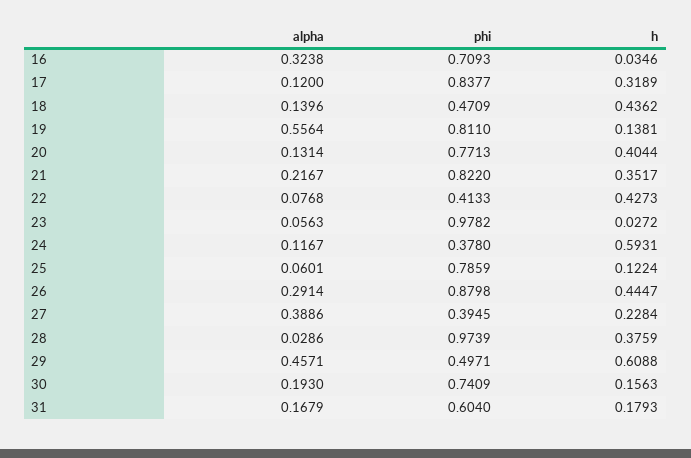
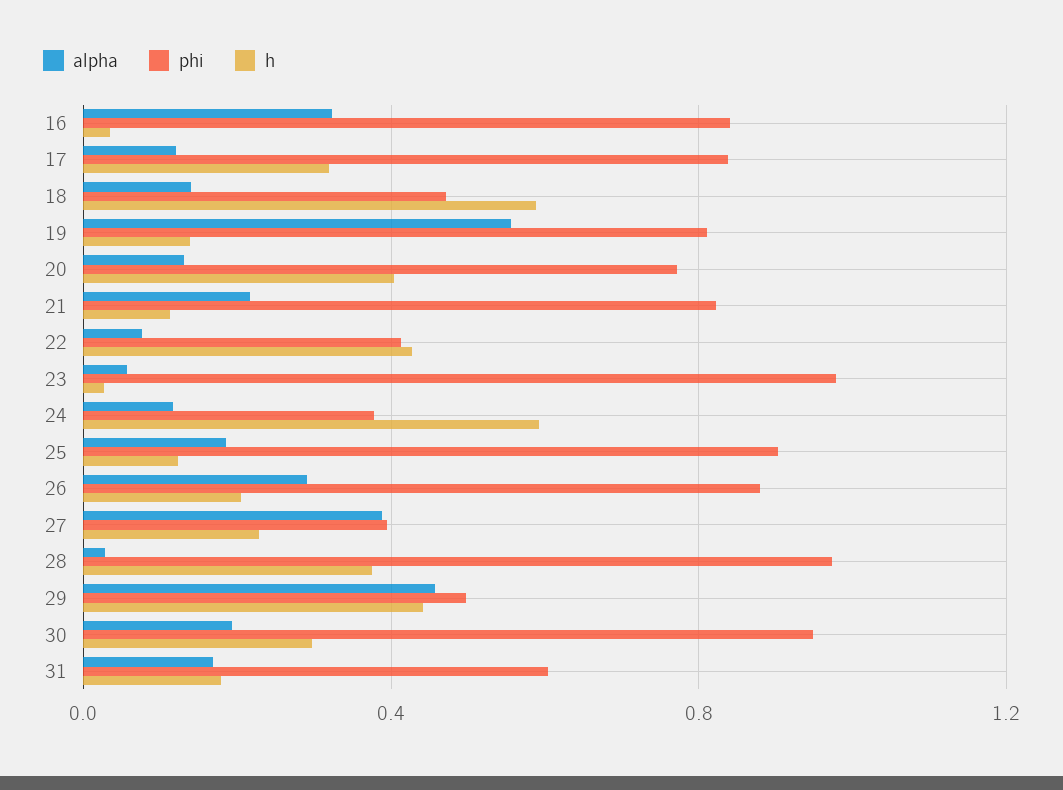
  {
    "alpha": {
      "16": 0.3238,
      "17": 0.12,
      "18": 0.1396,
      "19": 0.5564,
      "20": 0.1314,
      "21": 0.2167,
      "22": 0.0768,
      "23": 0.0563,
      "24": 0.1167,
-     "25": 0.0601,
+     "25": 0.2,
      "26": 0.2914,
      "27": 0.3886,
      "28": 0.0286,
      "29": 0.4571,
      "30": 0.193,
      "31": 0.1679
    },
    "phi": {
-     "16": 0.7093,
+     "16": 0.85,
      "17": 0.8377,
      "18": 0.4709,
      "19": 0.811,
      "20": 0.7713,
      "21": 0.822,
      "22": 0.4133,
      "23": 0.9782,
      "24": 0.378,
-     "25": 0.7859,
+     "25": 0.9,
      "26": 0.8798,
      "27": 0.3945,
      "28": 0.9739,
      "29": 0.4971,
-     "30": 0.7409,
+     "30": 0.95,
      "31": 0.604
    },
    "h": {
      "16": 0.0346,
      "17": 0.3189,
-     "18": 0.4362,
+     "18": 0.6,
      "19": 0.1381,
      "20": 0.4044,
-     "21": 0.3517,
+     "21": 0.1,
      "22": 0.4273,
      "23": 0.0272,
      "24": 0.5931,
      "25": 0.1224,
-     "26": 0.4447,
+     "26": 0.2,
      "27": 0.2284,
      "28": 0.3759,
-     "29": 0.6088,
+     "29": 0.45,
-     "30": 0.1563,
+     "30": 0.3,
      "31": 0.1793
    }
  }

